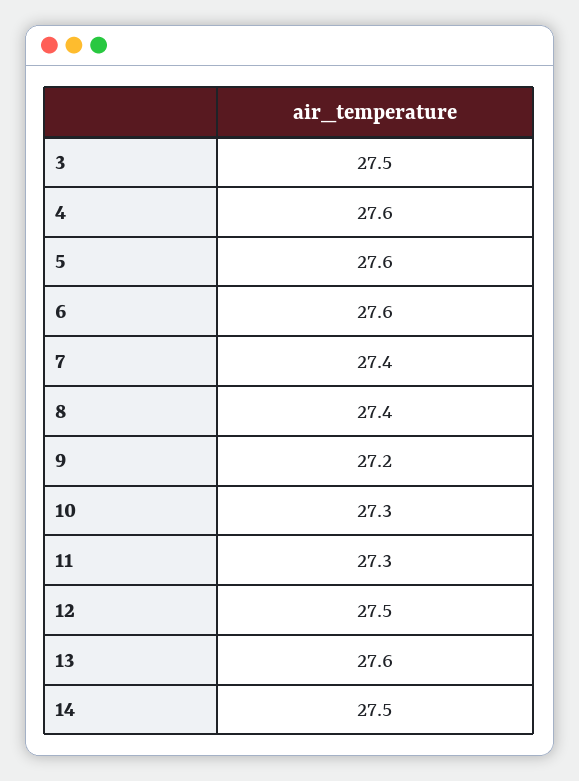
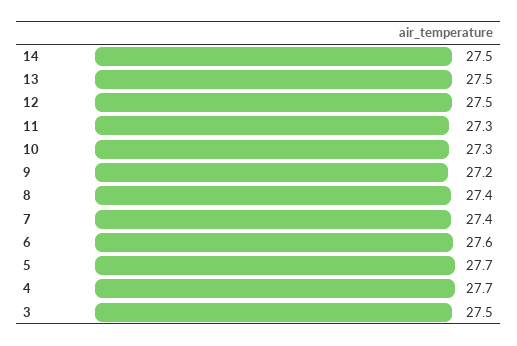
  {
    "3": 27.5,
-   "4": 27.6,
+   "4": 27.7,
-   "5": 27.6,
+   "5": 27.7,
    "6": 27.6,
    "7": 27.4,
    "8": 27.4,
    "9": 27.2,
    "10": 27.3,
    "11": 27.3,
    "12": 27.5,
-   "13": 27.6,
+   "13": 27.5,
    "14": 27.5
  }

